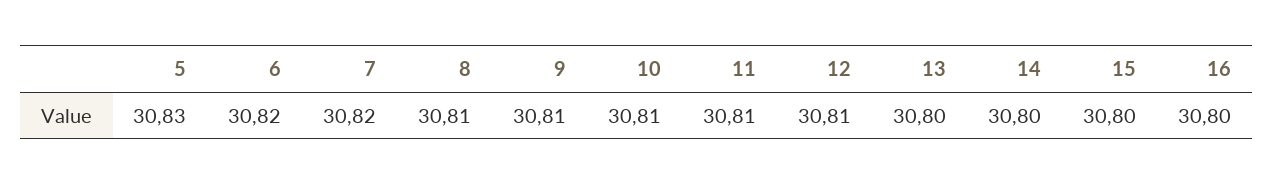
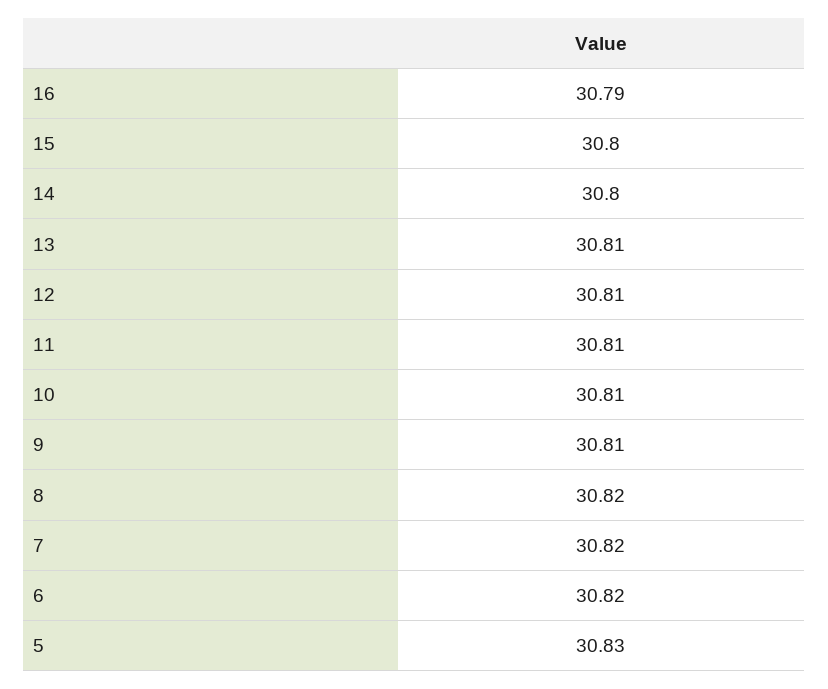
  {
    "5": 30.83,
    "6": 30.82,
    "7": 30.82,
-   "8": 30.81,
+   "8": 30.82,
    "9": 30.81,
    "10": 30.81,
    "11": 30.81,
    "12": 30.81,
-   "13": 30.8,
+   "13": 30.81,
    "14": 30.8,
    "15": 30.8,
-   "16": 30.8
+   "16": 30.79
  }

